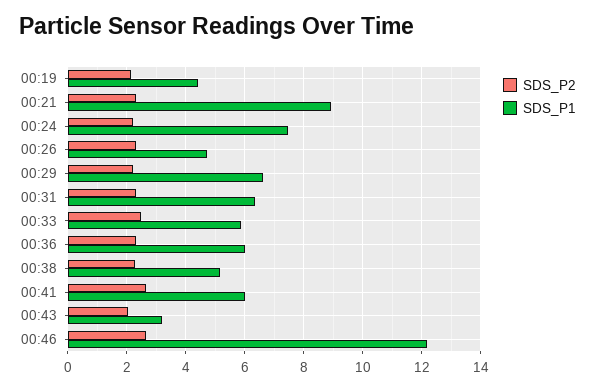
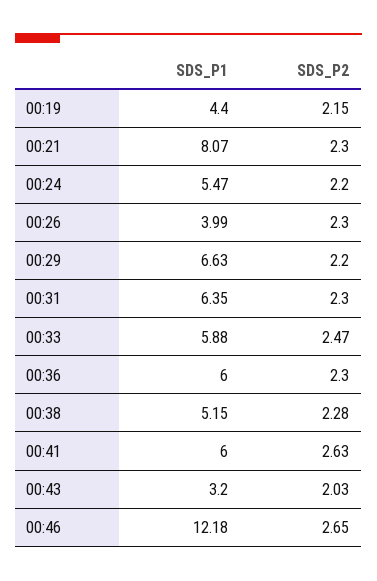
  {
    "SDS_P2": {
      "00:19": 2.15,
      "00:21": 2.3,
      "00:24": 2.2,
      "00:26": 2.3,
      "00:29": 2.2,
      "00:31": 2.3,
      "00:33": 2.47,
      "00:36": 2.3,
      "00:38": 2.28,
      "00:41": 2.63,
      "00:43": 2.03,
      "00:46": 2.65
    },
    "SDS_P1": {
      "00:19": 4.4,
-     "00:21": 9,
+     "00:21": 8.07,
-     "00:24": 7.5,
+     "00:24": 5.47,
-     "00:26": 4.75,
+     "00:26": 3.99,
      "00:29": 6.63,
      "00:31": 6.35,
      "00:33": 5.88,
      "00:36": 6,
      "00:38": 5.15,
      "00:41": 6,
      "00:43": 3.2,
      "00:46": 12.18
    }
  }

